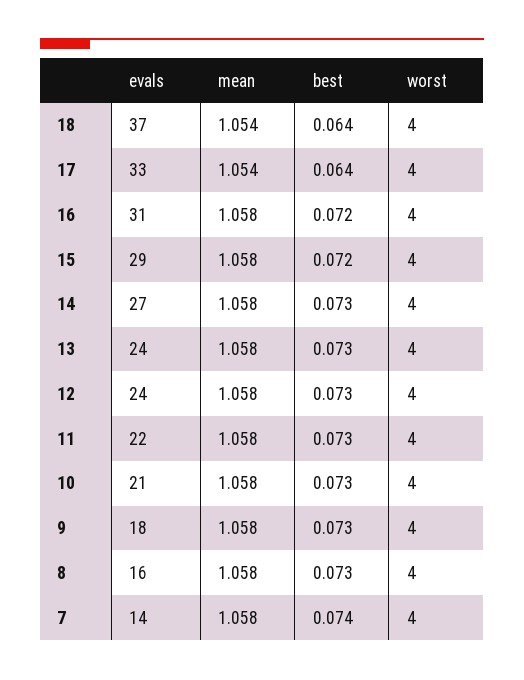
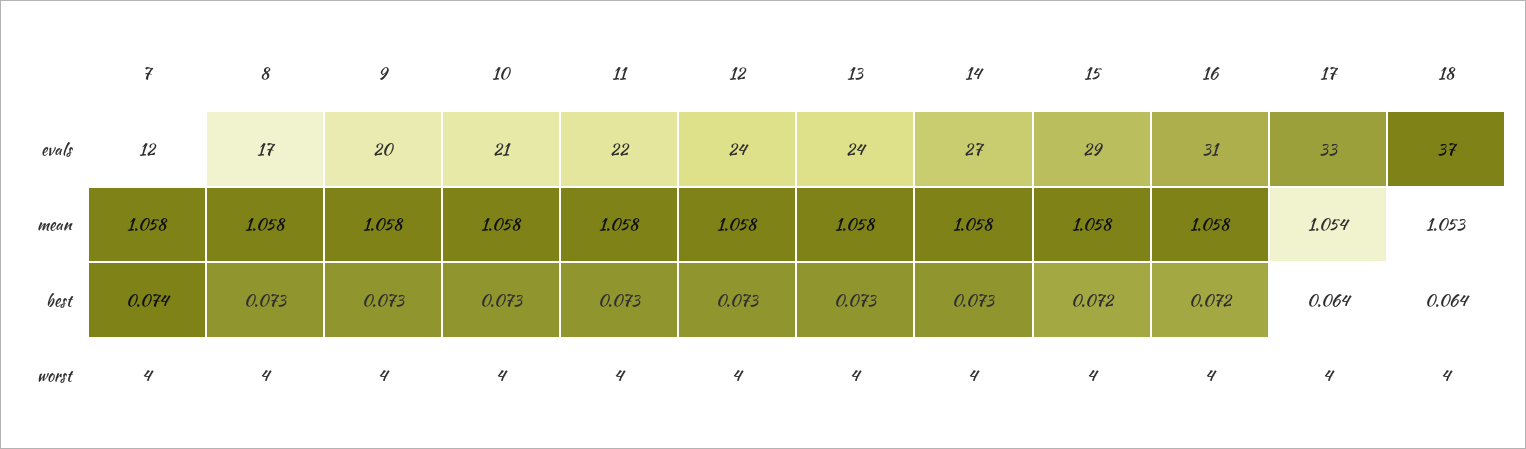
  {
    "evals": {
      "18": 37,
      "17": 33,
      "16": 31,
      "15": 29,
      "14": 27,
      "13": 24,
      "12": 24,
      "11": 22,
      "10": 21,
-     "9": 18,
+     "9": 20,
-     "8": 16,
+     "8": 17,
-     "7": 14
+     "7": 12
    },
    "mean": {
-     "18": 1.054,
+     "18": 1.053,
      "17": 1.054,
      "16": 1.058,
      "15": 1.058,
      "14": 1.058,
      "13": 1.058,
      "12": 1.058,
      "11": 1.058,
      "10": 1.058,
      "9": 1.058,
      "8": 1.058,
      "7": 1.058
    },
    "best": {
      "18": 0.064,
      "17": 0.064,
      "16": 0.072,
      "15": 0.072,
      "14": 0.073,
      "13": 0.073,
      "12": 0.073,
      "11": 0.073,
      "10": 0.073,
      "9": 0.073,
      "8": 0.073,
      "7": 0.074
    },
    "worst": {
      "18": 4,
      "17": 4,
      "16": 4,
      "15": 4,
      "14": 4,
      "13": 4,
      "12": 4,
      "11": 4,
      "10": 4,
      "9": 4,
      "8": 4,
      "7": 4
    }
  }

